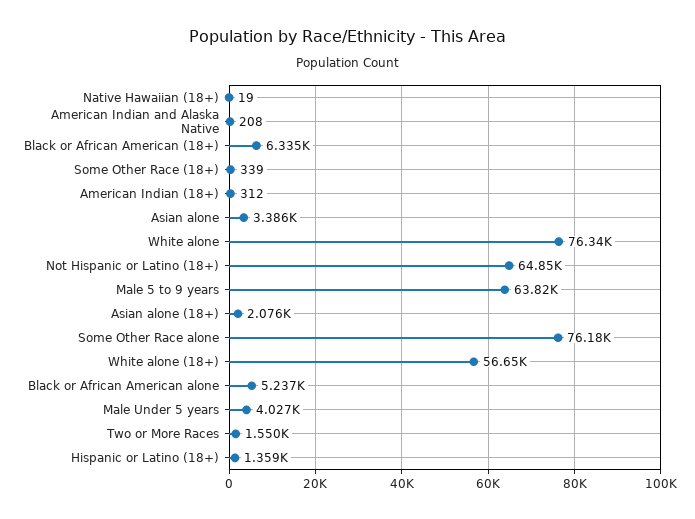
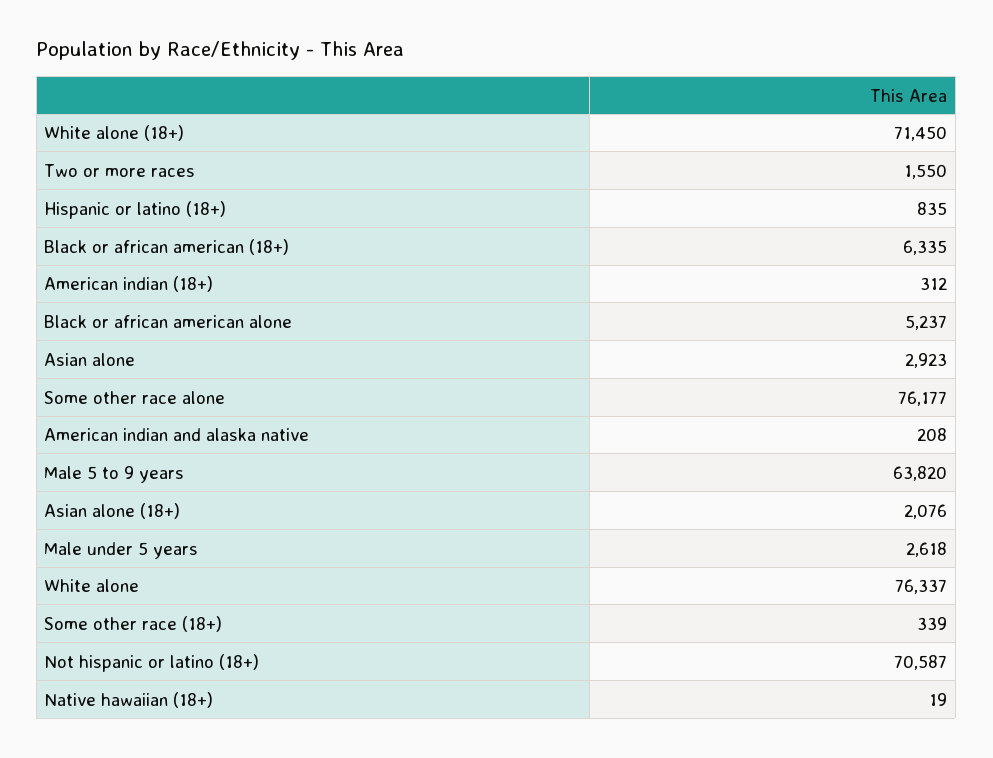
  {
    "Native Hawaiian (18+)": 19,
    "American Indian and Alaska Native": 208,
    "Black or African American (18+)": 6335,
    "Some Other Race (18+)": 339,
    "American Indian (18+)": 312,
-   "Asian alone": 3386,
+   "Asian alone": 2923,
    "White alone": 76337,
-   "Not Hispanic or Latino (18+)": 64850,
+   "Not Hispanic or Latino (18+)": 70587,
    "Male 5 to 9 years": 63820,
    "Asian alone (18+)": 2076,
    "Some Other Race alone": 76177,
-   "White alone (18+)": 56650,
+   "White alone (18+)": 71450,
    "Black or African American alone": 5237,
-   "Male Under 5 years": 4027,
+   "Male Under 5 years": 2618,
    "Two or More Races": 1550,
-   "Hispanic or Latino (18+)": 1359
+   "Hispanic or Latino (18+)": 835
  }

